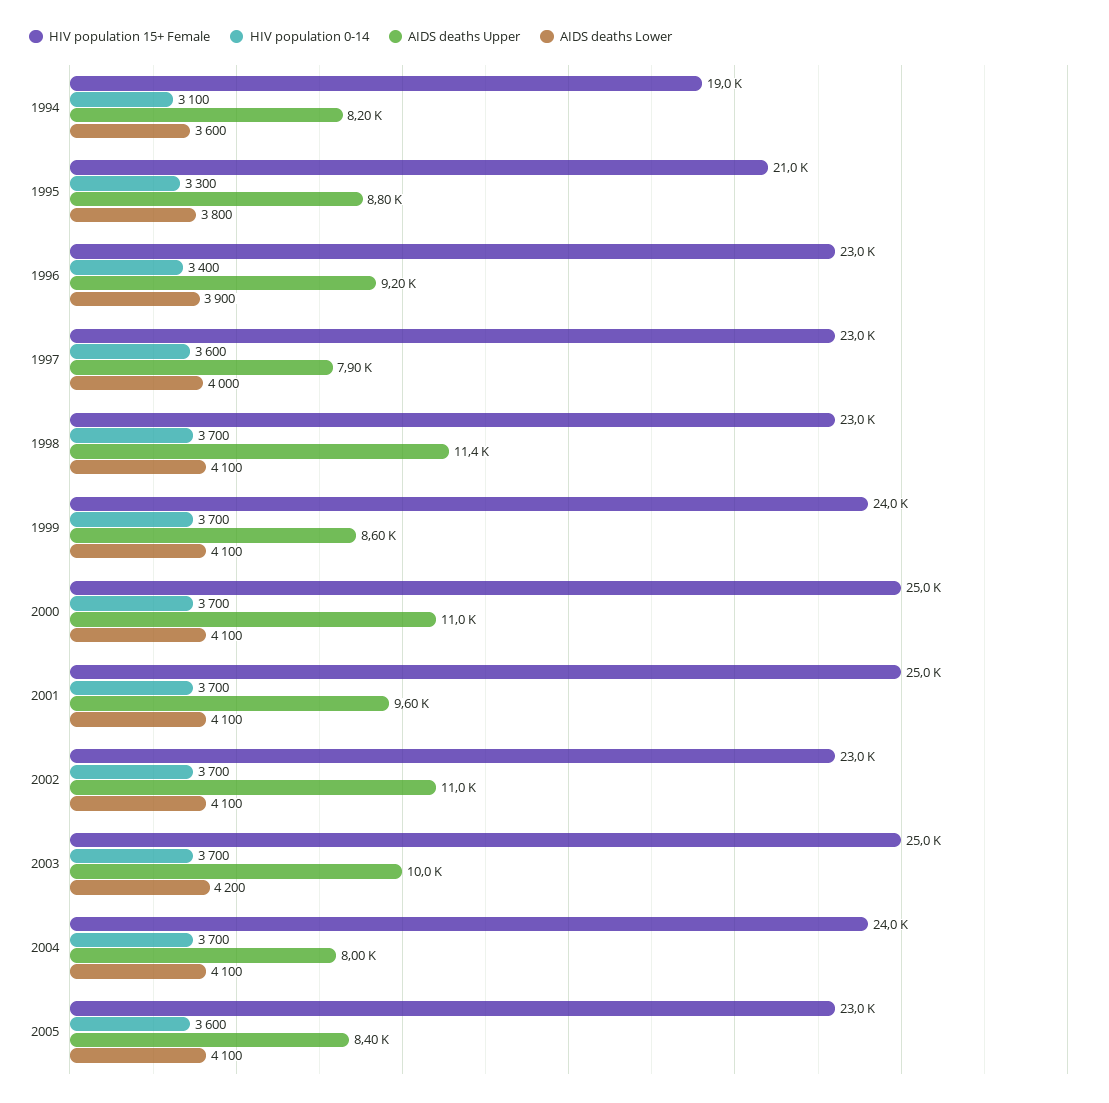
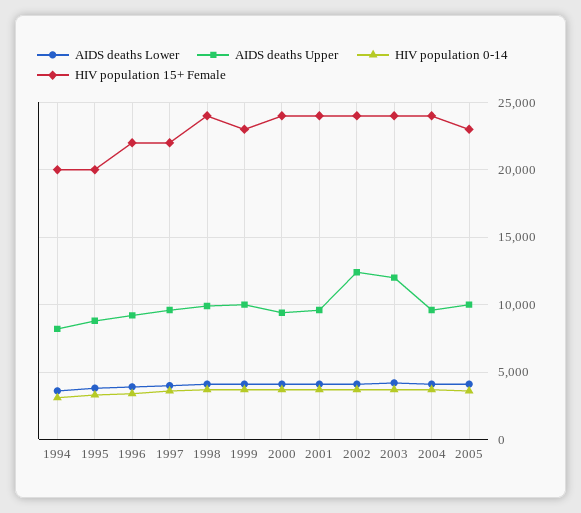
  {
    "HIV population 15+ Female": {
-     "1994": 19000,
+     "1994": 20000,
-     "1995": 21000,
+     "1995": 20000,
-     "1996": 23000,
+     "1996": 22000,
-     "1997": 23000,
+     "1997": 22000,
-     "1998": 23000,
+     "1998": 24000,
-     "1999": 24000,
+     "1999": 23000,
-     "2000": 25000,
+     "2000": 24000,
-     "2001": 25000,
+     "2001": 24000,
-     "2002": 23000,
+     "2002": 24000,
-     "2003": 25000,
+     "2003": 24000,
      "2004": 24000,
      "2005": 23000
    },
    "HIV population 0-14": {
      "1994": 3100,
      "1995": 3300,
      "1996": 3400,
      "1997": 3600,
      "1998": 3700,
      "1999": 3700,
      "2000": 3700,
      "2001": 3700,
      "2002": 3700,
      "2003": 3700,
      "2004": 3700,
      "2005": 3600
    },
    "AIDS deaths Upper": {
      "1994": 8200,
      "1995": 8800,
      "1996": 9200,
-     "1997": 7900,
+     "1997": 9500,
-     "1998": 11400,
+     "1998": 10000,
-     "1999": 8600,
+     "1999": 10000,
-     "2000": 11000,
+     "2000": 9500,
      "2001": 9600,
-     "2002": 11000,
+     "2002": 12500,
-     "2003": 10000,
+     "2003": 12000,
-     "2004": 8000,
+     "2004": 9500,
-     "2005": 8400
+     "2005": 10000
    },
    "AIDS deaths Lower": {
      "1994": 3600,
      "1995": 3800,
      "1996": 3900,
      "1997": 4000,
      "1998": 4100,
      "1999": 4100,
      "2000": 4100,
      "2001": 4100,
      "2002": 4100,
      "2003": 4200,
      "2004": 4100,
      "2005": 4100
    }
  }

